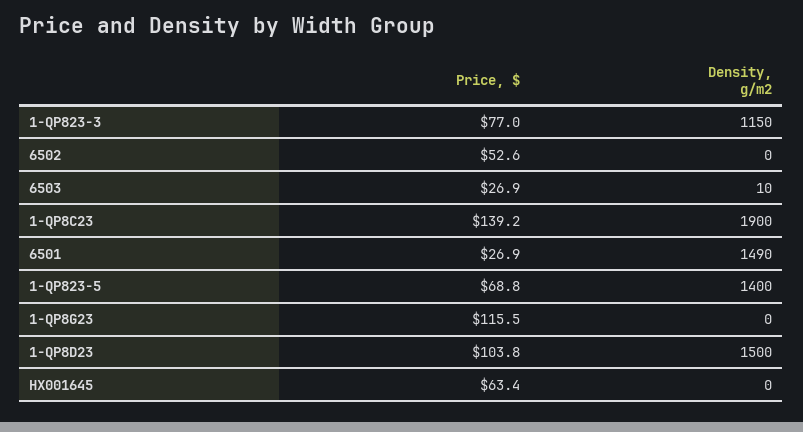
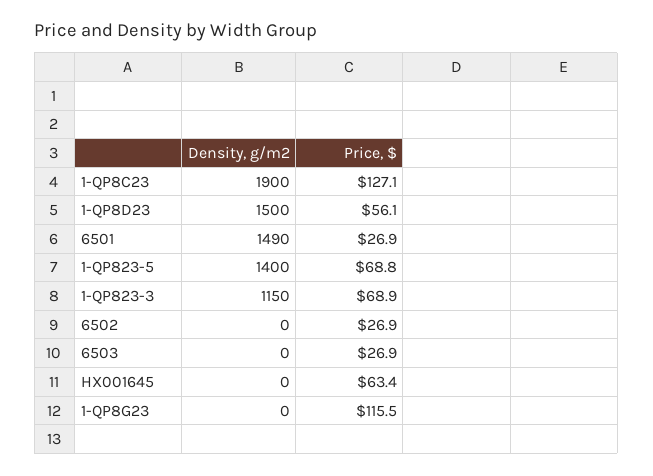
  {
    "Price, $": {
-     "1-QP823-3": 77,
+     "1-QP823-3": 68.9,
-     "6502": 52.6,
+     "6502": 26.9,
      "6503": 26.9,
-     "1-QP8C23": 139.2,
+     "1-QP8C23": 127.1,
      "6501": 26.9,
      "1-QP823-5": 68.8,
      "1-QP8G23": 115.5,
-     "1-QP8D23": 103.8,
+     "1-QP8D23": 56.1,
      "HX001645": 63.4
    },
    "Density, g/m2": {
      "1-QP823-3": 1150,
      "6502": 0,
-     "6503": 10,
+     "6503": 0,
      "1-QP8C23": 1900,
      "6501": 1490,
      "1-QP823-5": 1400,
      "1-QP8G23": 0,
      "1-QP8D23": 1500,
      "HX001645": 0
    }
  }

